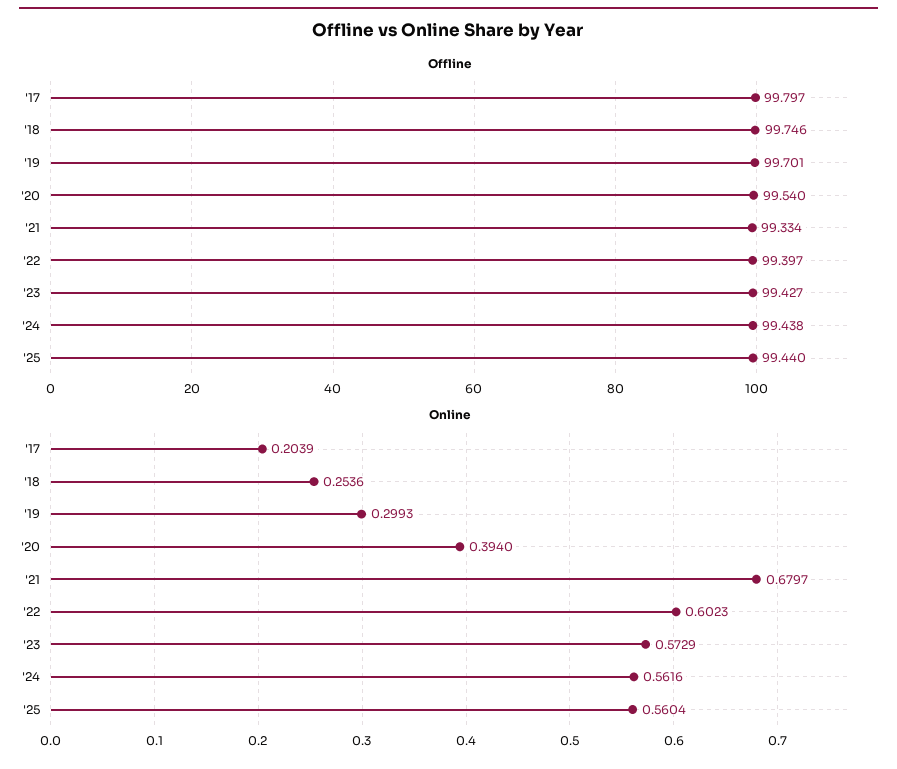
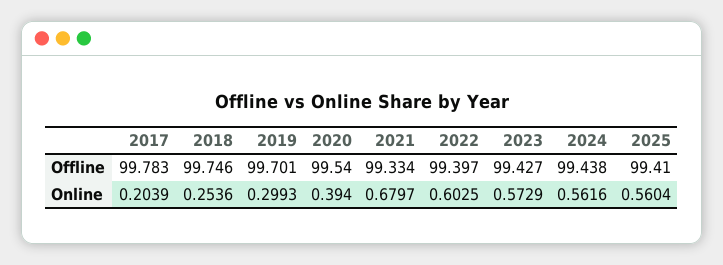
  {
    "Offline": {
-     "'17": 99.797,
+     "'17": 99.783,
      "'18": 99.746,
      "'19": 99.701,
      "'20": 99.54,
      "'21": 99.334,
      "'22": 99.397,
      "'23": 99.427,
      "'24": 99.438,
-     "'25": 99.44
+     "'25": 99.41
    },
    "Online": {
      "'17": 0.2039,
      "'18": 0.2536,
      "'19": 0.2993,
      "'20": 0.394,
      "'21": 0.6797,
-     "'22": 0.6023,
+     "'22": 0.6025,
      "'23": 0.5729,
      "'24": 0.5616,
      "'25": 0.5604
    }
  }

